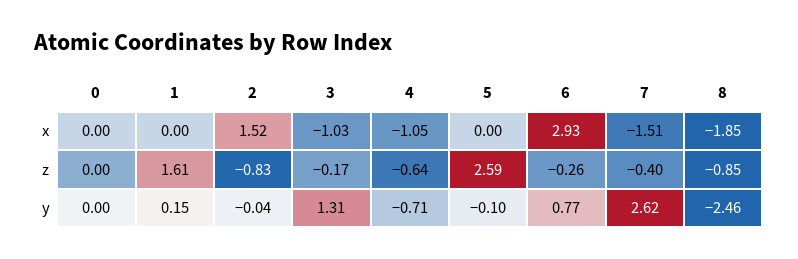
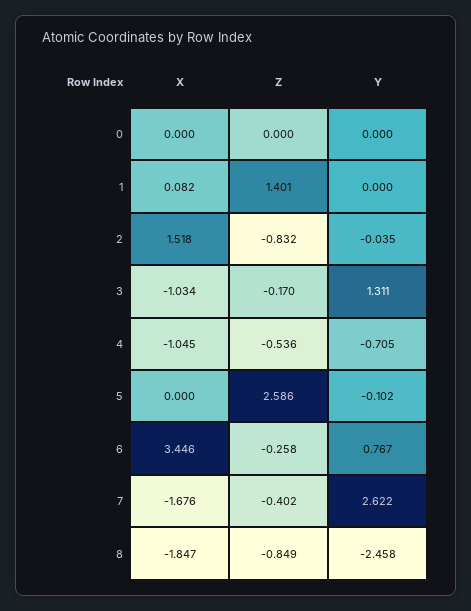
  {
    "0": {
      "x": 0,
      "z": 0,
      "y": 0
    },
    "1": {
-     "x": 0,
+     "x": 0.082,
-     "z": 1.61,
+     "z": 1.401,
-     "y": 0.15
+     "y": 0
    },
    "2": {
      "x": 1.518,
      "z": -0.832,
      "y": -0.035
    },
    "3": {
      "x": -1.034,
      "z": -0.17,
      "y": 1.311
    },
    "4": {
      "x": -1.045,
-     "z": -0.64,
+     "z": -0.536,
      "y": -0.705
    },
    "5": {
      "x": 0,
      "z": 2.586,
      "y": -0.102
    },
    "6": {
-     "x": 2.93,
+     "x": 3.446,
      "z": -0.258,
      "y": 0.767
    },
    "7": {
-     "x": -1.51,
+     "x": -1.676,
      "z": -0.402,
      "y": 2.622
    },
    "8": {
      "x": -1.847,
      "z": -0.849,
      "y": -2.458
    }
  }

